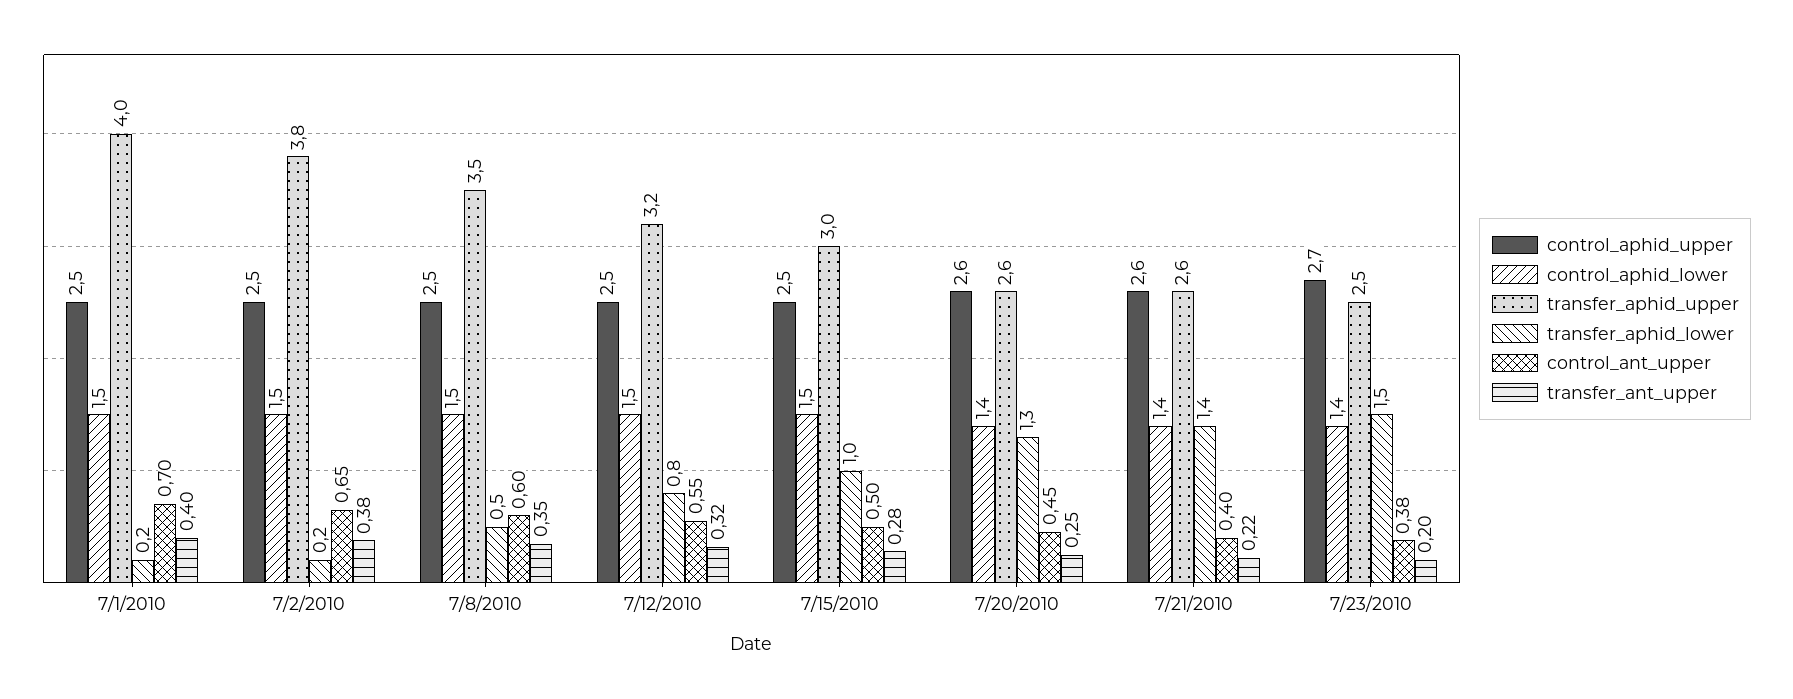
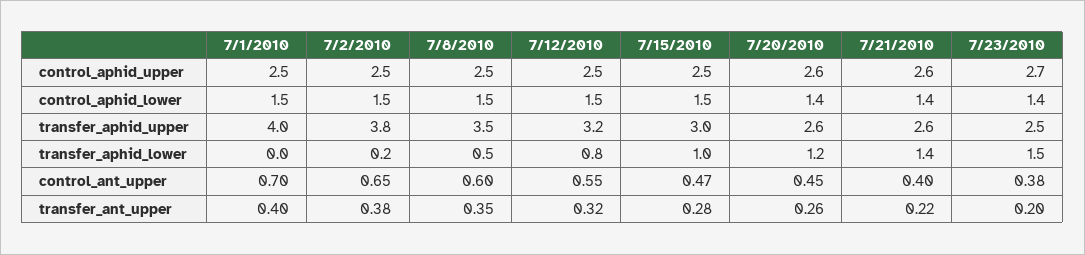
  {
    "control_aphid_upper": {
      "7/1/2010": 2.5,
      "7/2/2010": 2.5,
      "7/8/2010": 2.5,
      "7/12/2010": 2.5,
      "7/15/2010": 2.5,
      "7/20/2010": 2.6,
      "7/21/2010": 2.6,
      "7/23/2010": 2.7
    },
    "control_aphid_lower": {
      "7/1/2010": 1.5,
      "7/2/2010": 1.5,
      "7/8/2010": 1.5,
      "7/12/2010": 1.5,
      "7/15/2010": 1.5,
      "7/20/2010": 1.4,
      "7/21/2010": 1.4,
      "7/23/2010": 1.4
    },
    "transfer_aphid_upper": {
      "7/1/2010": 4,
      "7/2/2010": 3.8,
      "7/8/2010": 3.5,
      "7/12/2010": 3.2,
      "7/15/2010": 3,
      "7/20/2010": 2.6,
      "7/21/2010": 2.6,
      "7/23/2010": 2.5
    },
    "transfer_aphid_lower": {
-     "7/1/2010": 0.2,
+     "7/1/2010": 0,
      "7/2/2010": 0.2,
      "7/8/2010": 0.5,
      "7/12/2010": 0.8,
      "7/15/2010": 1,
-     "7/20/2010": 1.3,
+     "7/20/2010": 1.2,
      "7/21/2010": 1.4,
      "7/23/2010": 1.5
    },
    "control_ant_upper": {
      "7/1/2010": 0.7,
      "7/2/2010": 0.65,
      "7/8/2010": 0.6,
      "7/12/2010": 0.55,
-     "7/15/2010": 0.5,
+     "7/15/2010": 0.47,
      "7/20/2010": 0.45,
      "7/21/2010": 0.4,
      "7/23/2010": 0.38
    },
    "transfer_ant_upper": {
      "7/1/2010": 0.4,
      "7/2/2010": 0.38,
      "7/8/2010": 0.35,
      "7/12/2010": 0.32,
      "7/15/2010": 0.28,
-     "7/20/2010": 0.25,
+     "7/20/2010": 0.26,
      "7/21/2010": 0.22,
      "7/23/2010": 0.2
    }
  }

